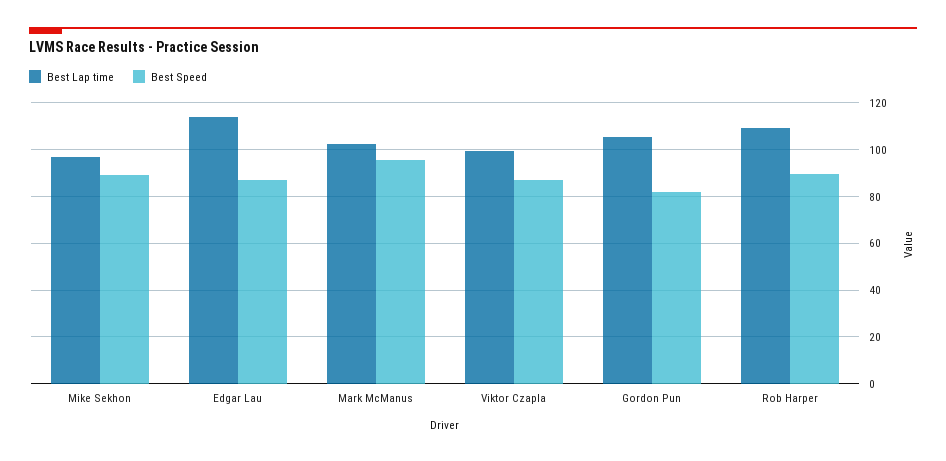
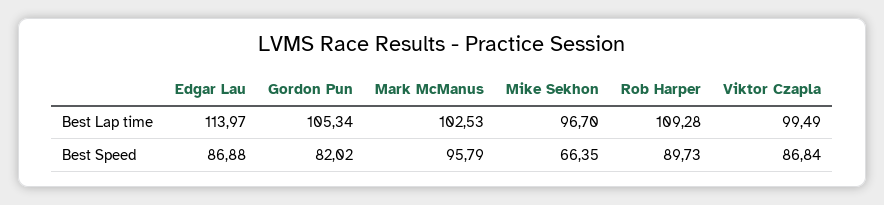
  {
    "Best Lap time": {
      "Mike Sekhon": 96.7,
      "Edgar Lau": 113.97,
      "Mark McManus": 102.53,
      "Viktor Czapla": 99.49,
      "Gordon Pun": 105.34,
      "Rob Harper": 109.28
    },
    "Best Speed": {
-     "Mike Sekhon": 90,
+     "Mike Sekhon": 66.35,
      "Edgar Lau": 86.88,
      "Mark McManus": 95.79,
      "Viktor Czapla": 86.84,
      "Gordon Pun": 82.02,
      "Rob Harper": 89.73
    }
  }

